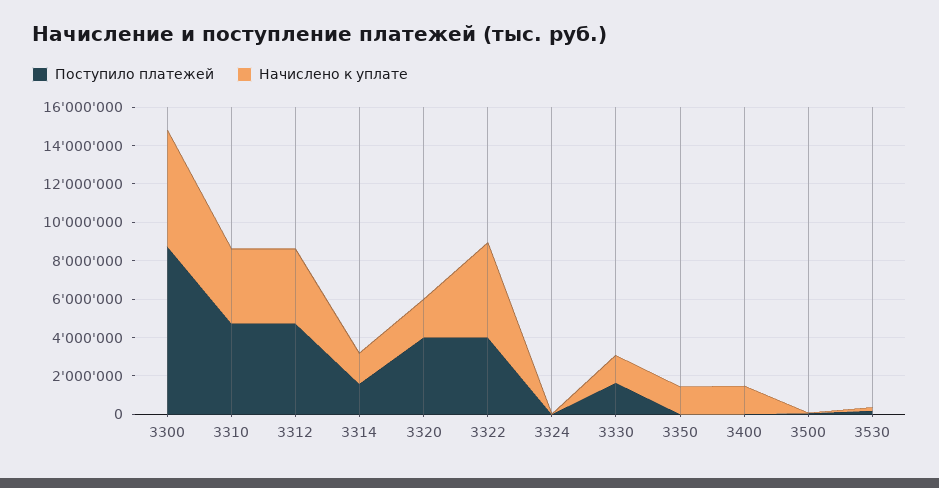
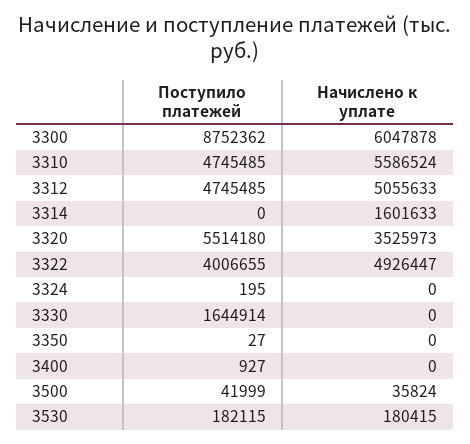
  {
    "Поступило платежей": {
      "3300": 8752362,
      "3310": 4745485,
      "3312": 4745485,
-     "3314": 1500000,
+     "3314": 0,
-     "3320": 4000000,
+     "3320": 5514180,
      "3322": 4006655,
      "3324": 195,
      "3330": 1644914,
      "3350": 27,
      "3400": 927,
      "3500": 41999,
      "3530": 182115
    },
    "Начислено к уплате": {
      "3300": 6047878,
-     "3310": 4000000,
+     "3310": 5586524,
-     "3312": 4000000,
+     "3312": 5055633,
      "3314": 1601633,
-     "3320": 2000000,
+     "3320": 3525973,
      "3322": 4926447,
      "3324": 0,
-     "3330": 1500000,
+     "3330": 0,
-     "3350": 1500000,
+     "3350": 0,
-     "3400": 1500000,
+     "3400": 0,
      "3500": 35824,
      "3530": 180415
    }
  }

